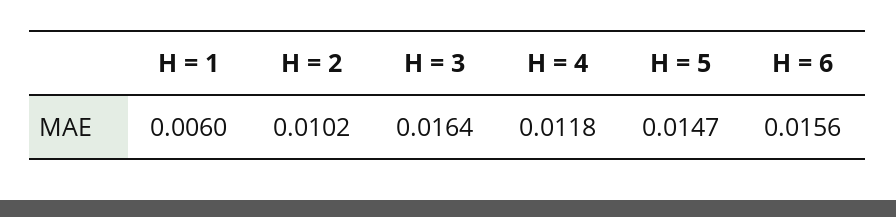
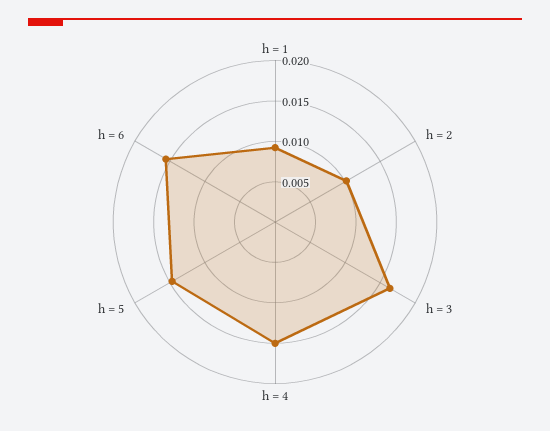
  {
-   "H = 1": 0.006,
+   "H = 1": 0.009,
    "H = 2": 0.0102,
    "H = 3": 0.0164,
-   "H = 4": 0.0118,
+   "H = 4": 0.015,
    "H = 5": 0.0147,
    "H = 6": 0.0156
  }

